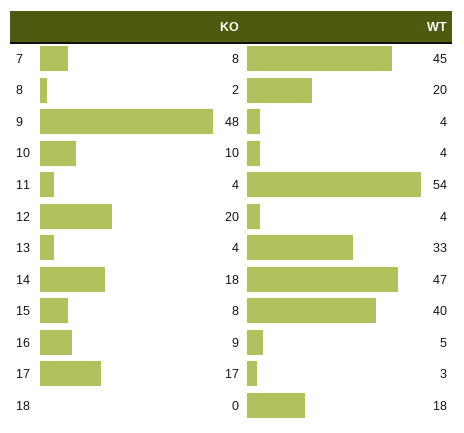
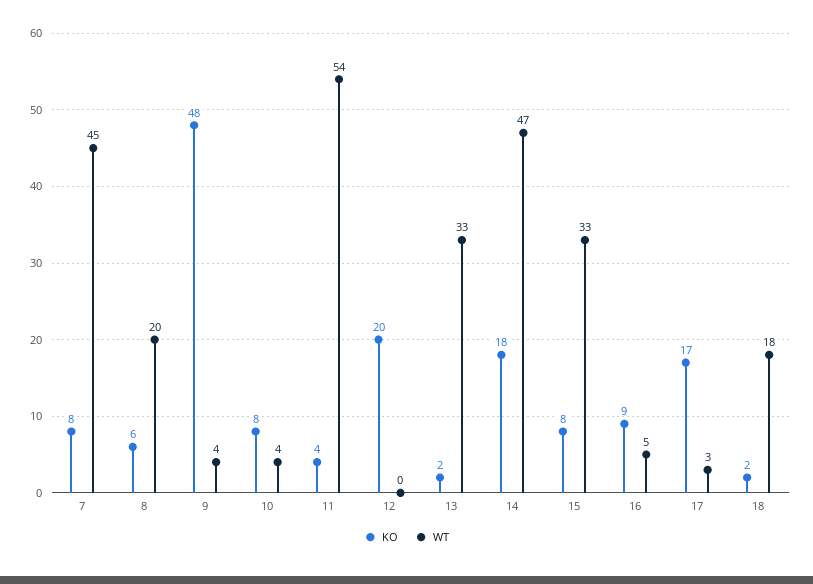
  {
    "KO": {
      "7": 8,
-     "8": 2,
+     "8": 6,
      "9": 48,
-     "10": 10,
+     "10": 8,
      "11": 4,
      "12": 20,
-     "13": 4,
+     "13": 2,
      "14": 18,
      "15": 8,
      "16": 9,
      "17": 17,
-     "18": 0
+     "18": 2
    },
    "WT": {
      "7": 45,
      "8": 20,
      "9": 4,
      "10": 4,
      "11": 54,
-     "12": 4,
+     "12": 0,
      "13": 33,
      "14": 47,
-     "15": 40,
+     "15": 33,
      "16": 5,
      "17": 3,
      "18": 18
    }
  }

